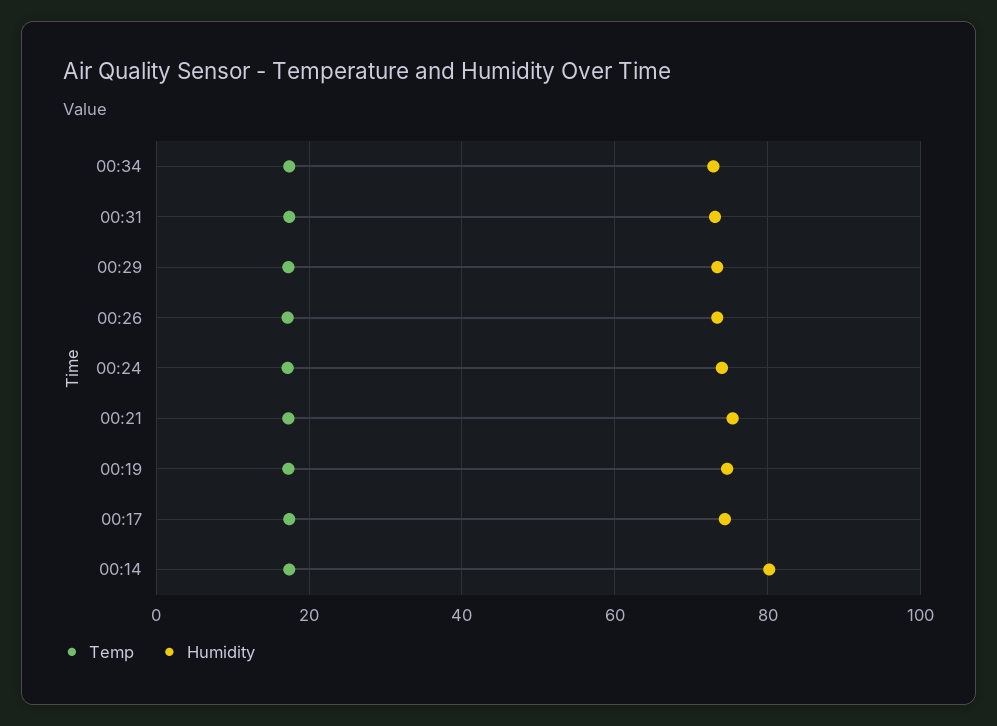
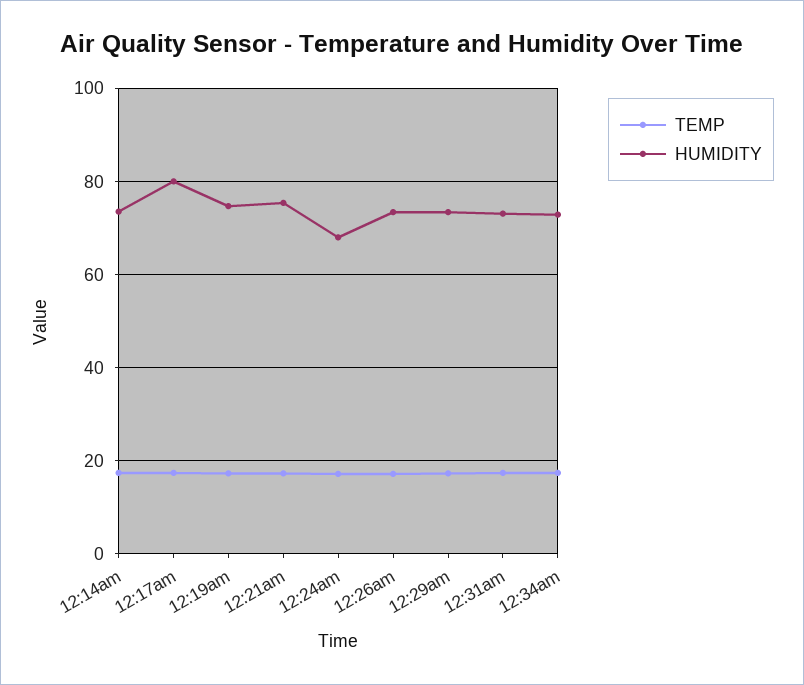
  {
    "Temp": {
      "00:34": 18,
      "00:31": 18,
      "00:29": 18,
      "00:26": 18,
      "00:24": 18,
      "00:21": 18,
      "00:19": 18,
      "00:17": 18,
      "00:14": 18
    },
    "Humidity": {
      "00:34": 72,
      "00:31": 74,
      "00:29": 74,
      "00:26": 74,
-     "00:24": 74,
+     "00:24": 68,
      "00:21": 76,
      "00:19": 74,
-     "00:17": 74,
+     "00:17": 80,
-     "00:14": 80
+     "00:14": 74
    }
  }

